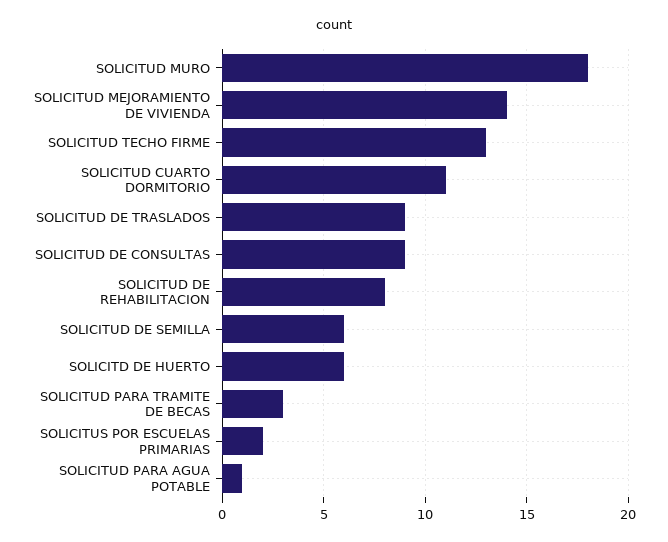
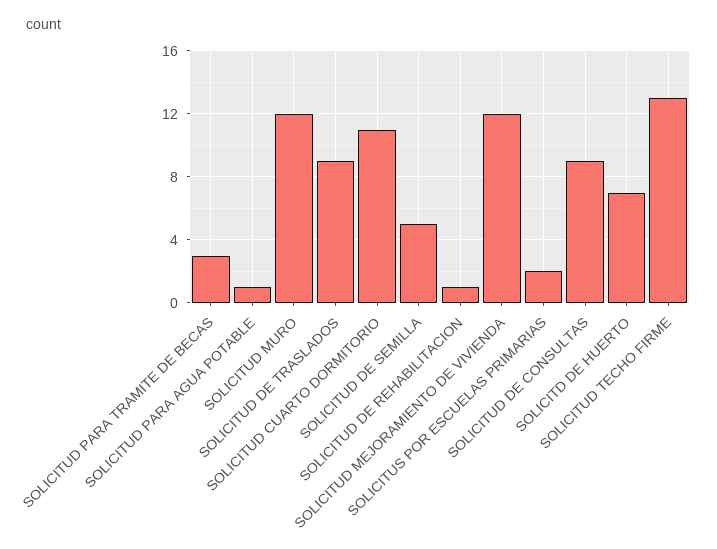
  {
-   "SOLICITUD MURO": 18,
+   "SOLICITUD MURO": 12,
-   "SOLICITUD MEJORAMIENTO DE VIVIENDA": 14,
+   "SOLICITUD MEJORAMIENTO DE VIVIENDA": 12,
    "SOLICITUD TECHO FIRME": 13,
    "SOLICITUD CUARTO DORMITORIO": 11,
    "SOLICITUD DE TRASLADOS": 9,
    "SOLICITUD DE CONSULTAS": 9,
-   "SOLICITUD DE REHABILITACION": 8,
+   "SOLICITUD DE REHABILITACION": 1,
-   "SOLICITUD DE SEMILLA": 6,
+   "SOLICITUD DE SEMILLA": 5,
-   "SOLICITD DE HUERTO": 6,
+   "SOLICITD DE HUERTO": 7,
    "SOLICITUD PARA TRAMITE DE BECAS": 3,
    "SOLICITUS POR ESCUELAS PRIMARIAS": 2,
    "SOLICITUD PARA AGUA POTABLE": 1
  }

